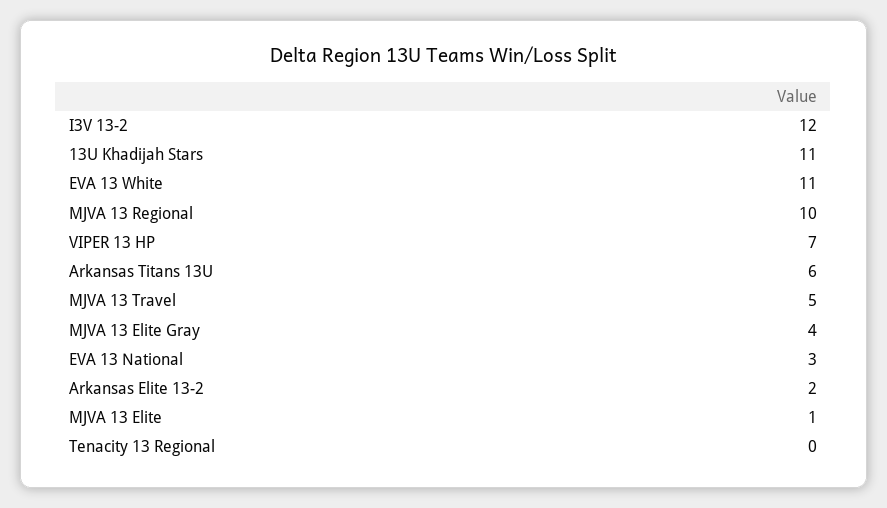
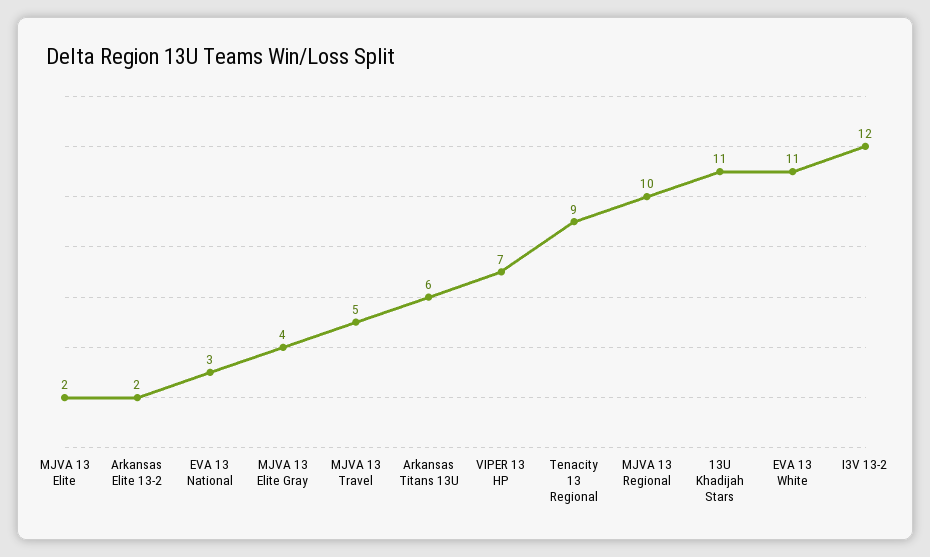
  {
    "I3V 13-2": 12,
    "13U Khadijah Stars": 11,
    "EVA 13 White": 11,
    "MJVA 13 Regional": 10,
    "VIPER 13 HP": 7,
    "Arkansas Titans 13U": 6,
    "MJVA 13 Travel": 5,
    "MJVA 13 Elite Gray": 4,
    "EVA 13 National": 3,
    "Arkansas Elite 13-2": 2,
-   "MJVA 13 Elite": 1,
+   "MJVA 13 Elite": 2,
-   "Tenacity 13 Regional": 0
+   "Tenacity 13 Regional": 9
  }

